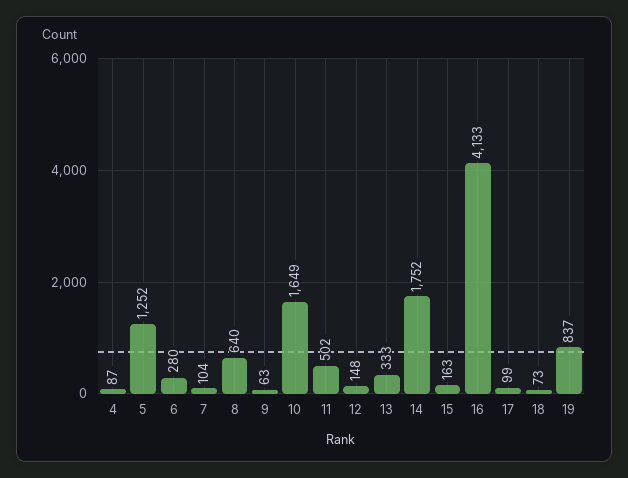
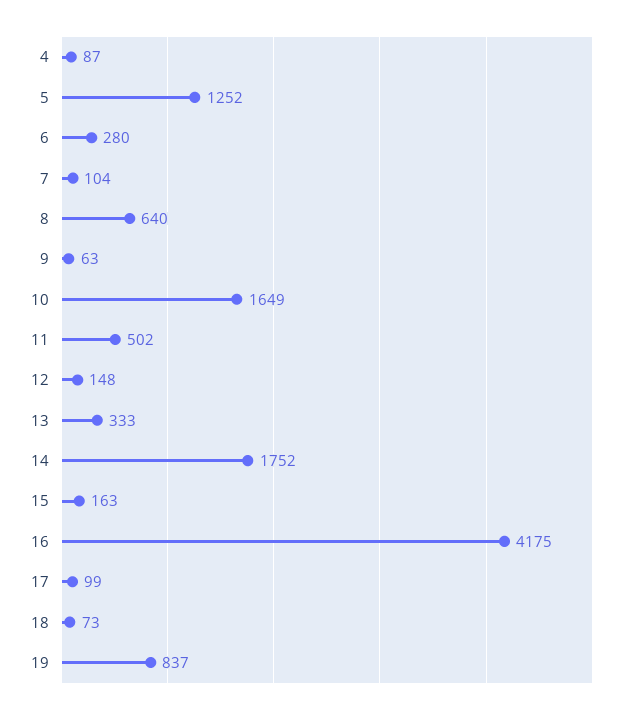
  {
    "4": 87,
    "5": 1252,
    "6": 280,
    "7": 104,
    "8": 640,
    "9": 63,
    "10": 1649,
    "11": 502,
    "12": 148,
    "13": 333,
    "14": 1752,
    "15": 163,
-   "16": 4133,
+   "16": 4175,
    "17": 99,
    "18": 73,
    "19": 837
  }

